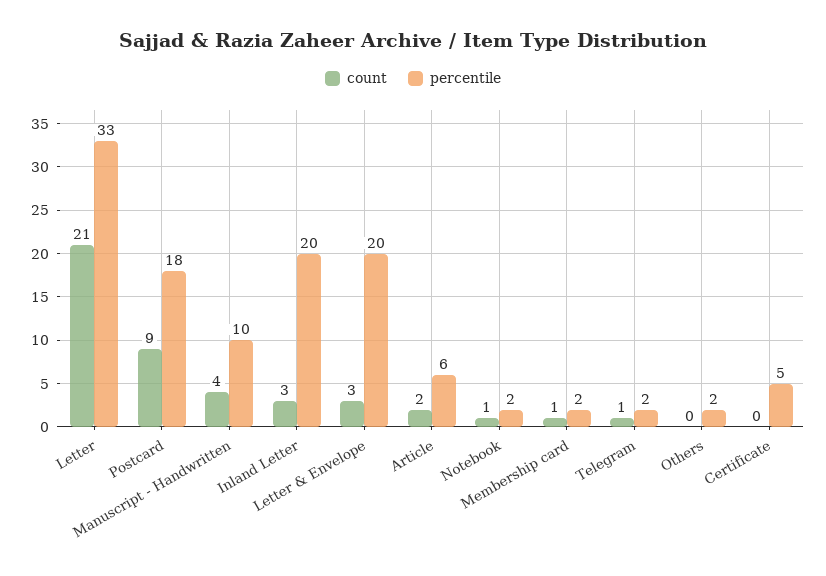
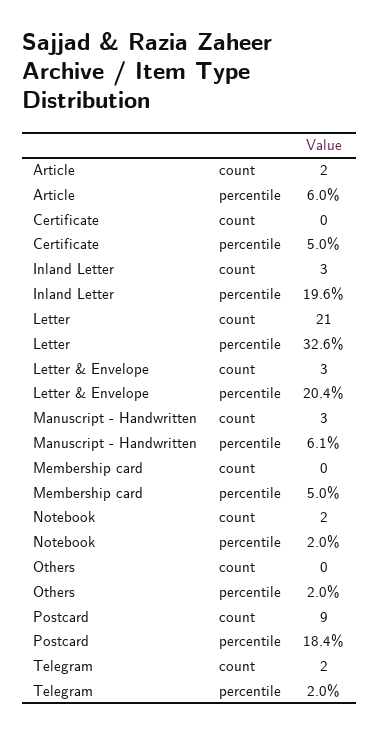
  {
    "count": {
      "Letter": 21,
      "Postcard": 9,
-     "Manuscript - Handwritten": 4,
+     "Manuscript - Handwritten": 3,
      "Inland Letter": 3,
      "Letter & Envelope": 3,
      "Article": 2,
-     "Notebook": 1,
+     "Notebook": 2,
-     "Membership card": 1,
+     "Membership card": 0,
-     "Telegram": 1,
+     "Telegram": 2,
      "Others": 0,
      "Certificate": 0
    },
    "percentile": {
      "Letter": 32.6,
      "Postcard": 18.4,
-     "Manuscript - Handwritten": 10,
+     "Manuscript - Handwritten": 6.1,
      "Inland Letter": 19.6,
      "Letter & Envelope": 20.4,
      "Article": 6,
      "Notebook": 2,
-     "Membership card": 2,
+     "Membership card": 5,
      "Telegram": 2,
      "Others": 2,
      "Certificate": 5
    }
  }

